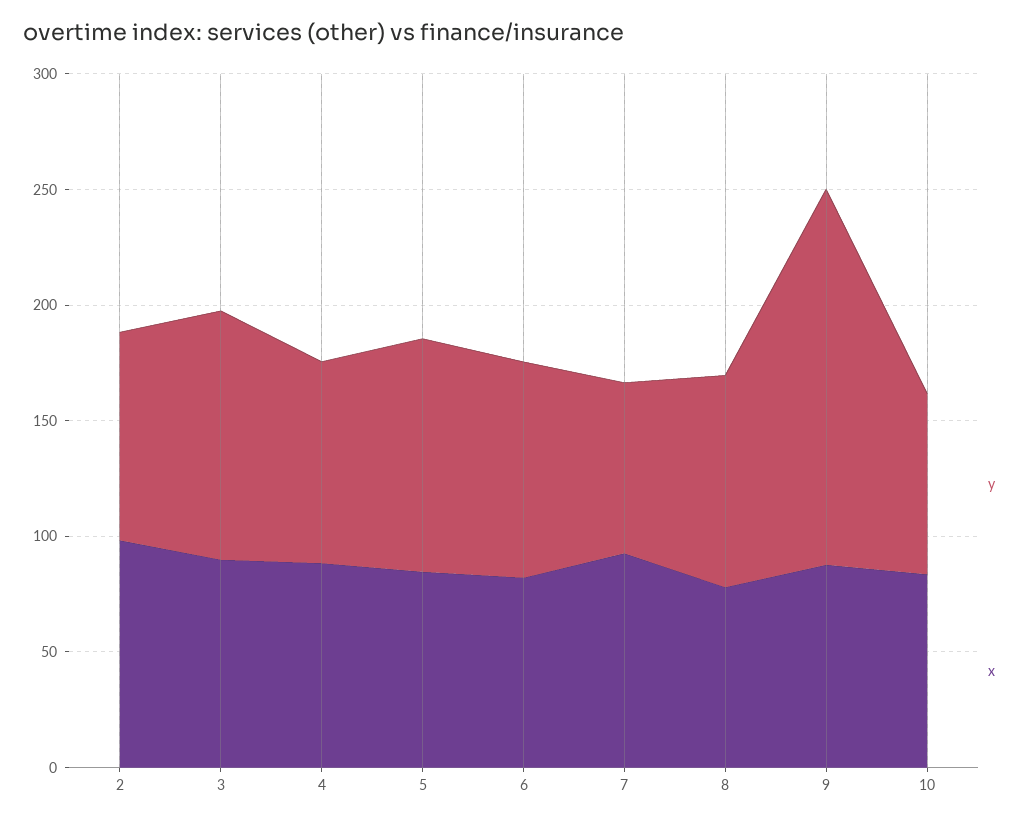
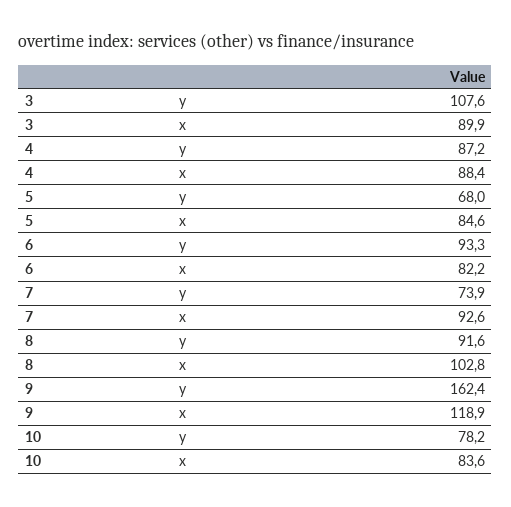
  {
    "y": {
-     "2": 90,
      "3": 107.6,
      "4": 87.2,
-     "5": 100,
+     "5": 68,
      "6": 93.3,
      "7": 73.9,
      "8": 91.6,
      "9": 162.4,
      "10": 78.2
    },
    "x": {
-     "2": 100,
      "3": 89.9,
      "4": 88.4,
      "5": 84.6,
      "6": 82.2,
      "7": 92.6,
-     "8": 80,
+     "8": 102.8,
-     "9": 90,
+     "9": 118.9,
      "10": 83.6
    }
  }

